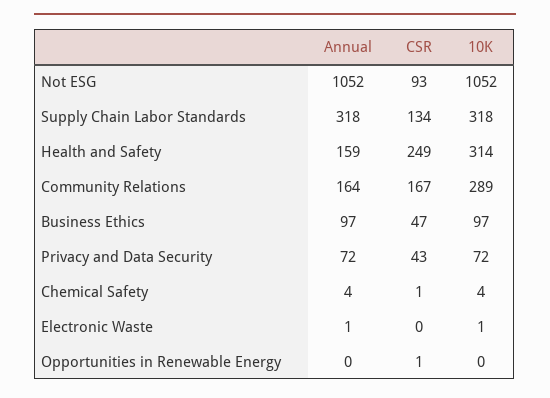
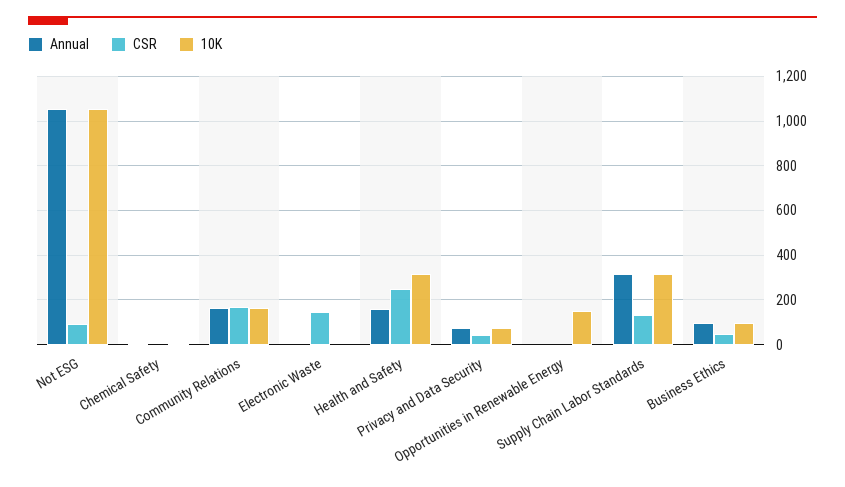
  {
    "Annual": {
      "Not ESG": 1052,
      "Supply Chain Labor Standards": 318,
      "Health and Safety": 159,
      "Community Relations": 164,
      "Business Ethics": 97,
      "Privacy and Data Security": 72,
      "Chemical Safety": 4,
      "Electronic Waste": 1,
      "Opportunities in Renewable Energy": 0
    },
    "CSR": {
      "Not ESG": 93,
      "Supply Chain Labor Standards": 134,
      "Health and Safety": 249,
      "Community Relations": 167,
      "Business Ethics": 47,
      "Privacy and Data Security": 43,
      "Chemical Safety": 1,
-     "Electronic Waste": 0,
+     "Electronic Waste": 150,
      "Opportunities in Renewable Energy": 1
    },
    "10K": {
      "Not ESG": 1052,
      "Supply Chain Labor Standards": 318,
      "Health and Safety": 314,
-     "Community Relations": 289,
+     "Community Relations": 150,
      "Business Ethics": 97,
      "Privacy and Data Security": 72,
      "Chemical Safety": 4,
      "Electronic Waste": 1,
-     "Opportunities in Renewable Energy": 0
+     "Opportunities in Renewable Energy": 150
    }
  }

